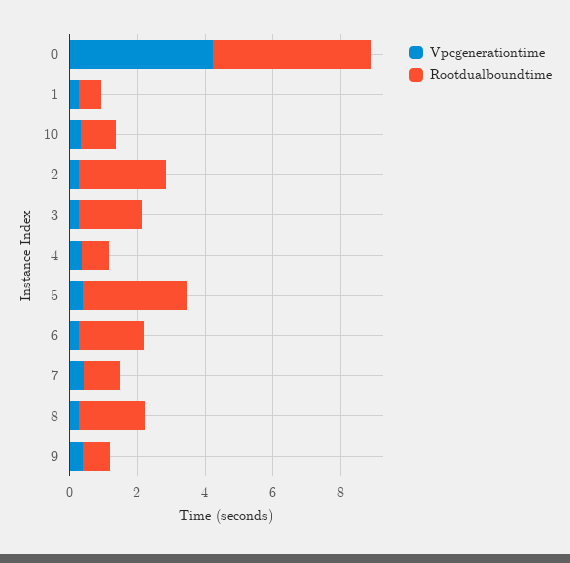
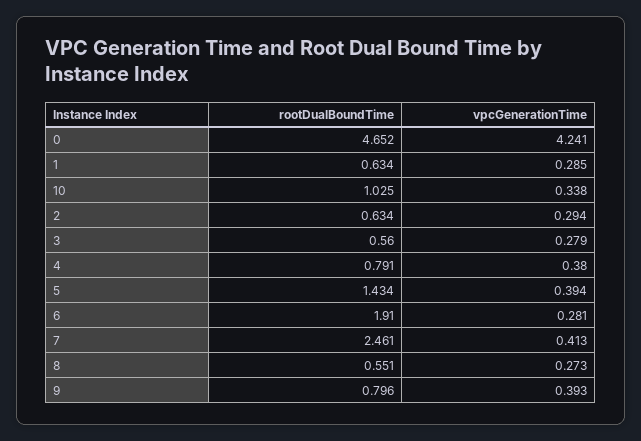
  {
    "Vpcgenerationtime": {
      "0": 4.241,
      "1": 0.285,
      "10": 0.338,
      "2": 0.294,
      "3": 0.279,
      "4": 0.38,
      "5": 0.394,
      "6": 0.281,
      "7": 0.413,
      "8": 0.273,
      "9": 0.393
    },
    "Rootdualboundtime": {
      "0": 4.652,
      "1": 0.634,
      "10": 1.025,
-     "2": 2.5,
+     "2": 0.634,
-     "3": 2,
+     "3": 0.56,
      "4": 0.791,
-     "5": 3,
+     "5": 1.434,
      "6": 1.91,
-     "7": 1,
+     "7": 2.461,
-     "8": 2,
+     "8": 0.551,
      "9": 0.796
    }
  }

